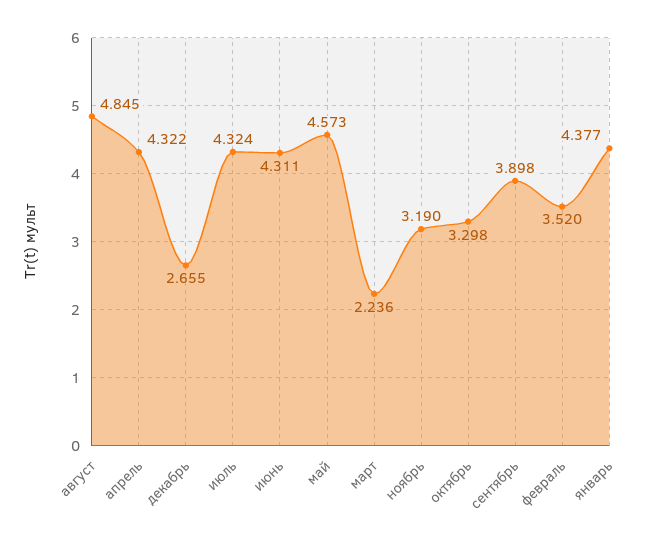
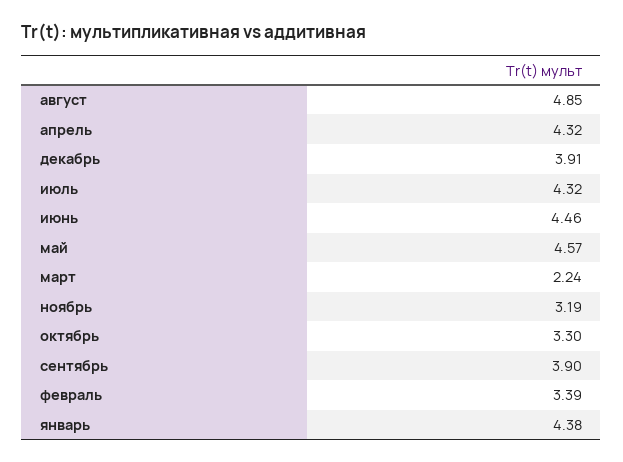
  {
    "август": 4.845,
    "апрель": 4.322,
-   "декабрь": 2.655,
+   "декабрь": 3.91,
    "июль": 4.324,
-   "июнь": 4.311,
+   "июнь": 4.46,
    "май": 4.573,
    "март": 2.236,
    "ноябрь": 3.19,
    "октябрь": 3.298,
    "сентябрь": 3.898,
-   "февраль": 3.52,
+   "февраль": 3.39,
    "январь": 4.377
  }

